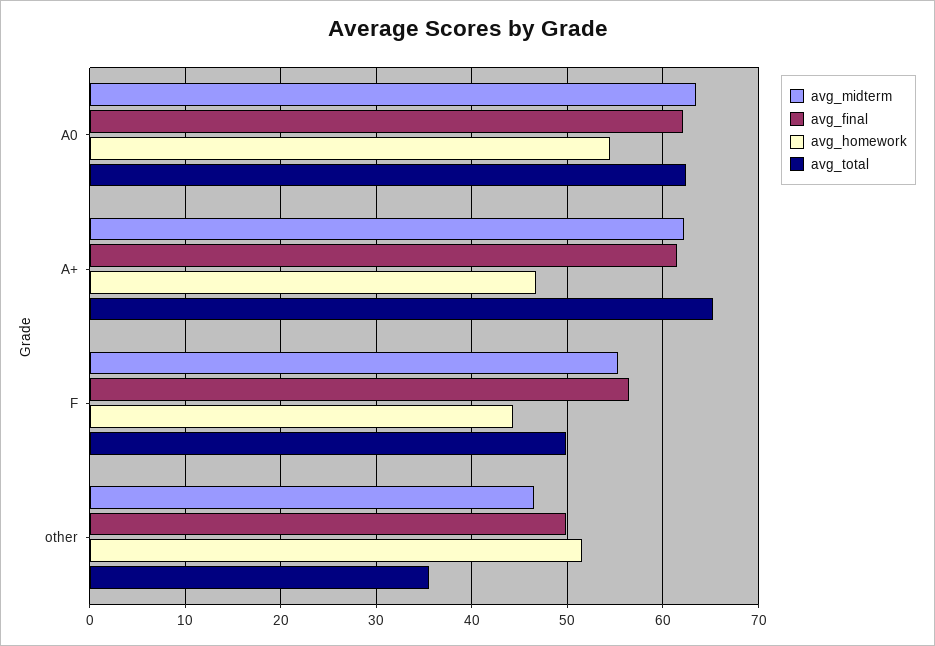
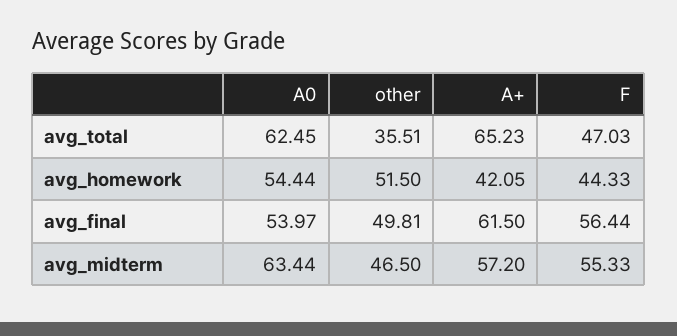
  {
    "avg_midterm": {
      "A0": 63.44,
-     "A+": 62,
+     "A+": 57.2,
      "F": 55.33,
      "other": 46.5
    },
    "avg_final": {
-     "A0": 62,
+     "A0": 53.97,
      "A+": 61.5,
      "F": 56.44,
      "other": 49.81
    },
    "avg_homework": {
      "A0": 54.44,
-     "A+": 47,
+     "A+": 42.05,
      "F": 44.33,
      "other": 51.5
    },
    "avg_total": {
      "A0": 62.45,
      "A+": 65.23,
-     "F": 50,
+     "F": 47.03,
      "other": 35.51
    }
  }

